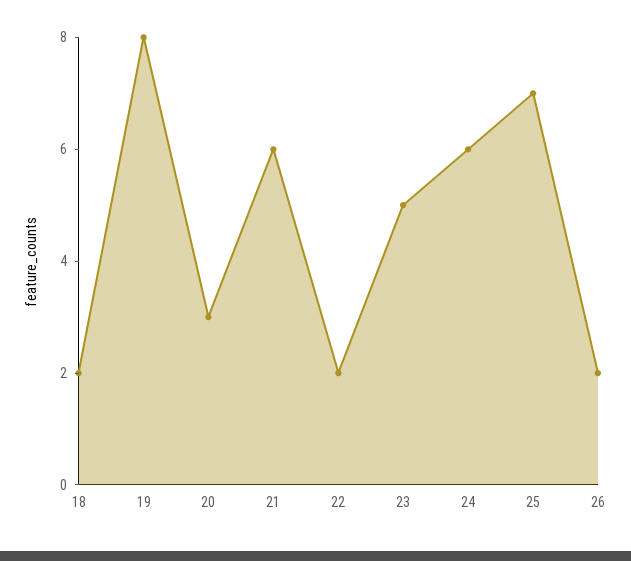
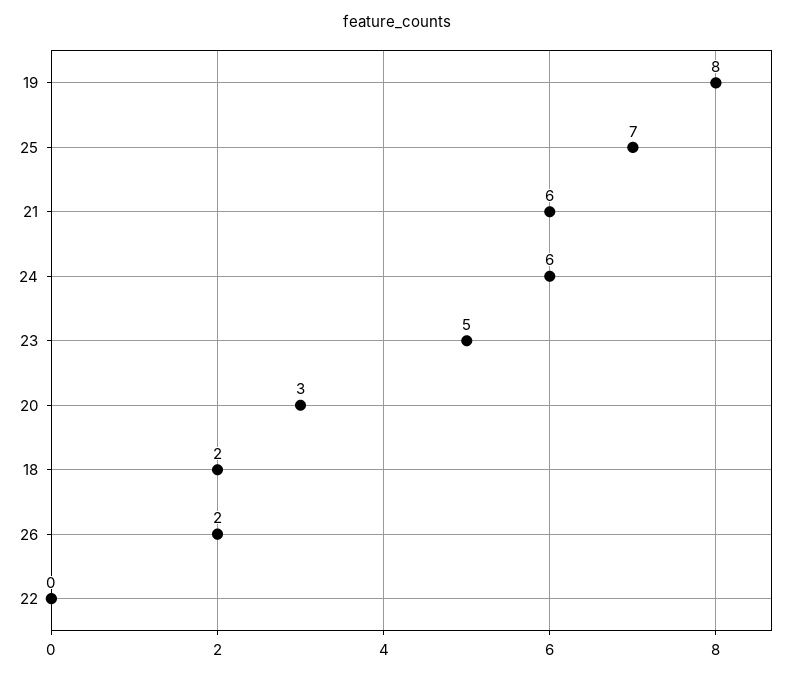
  {
    "18": 2,
    "19": 8,
    "20": 3,
    "21": 6,
-   "22": 2,
+   "22": 0,
    "23": 5,
    "24": 6,
    "25": 7,
    "26": 2
  }

